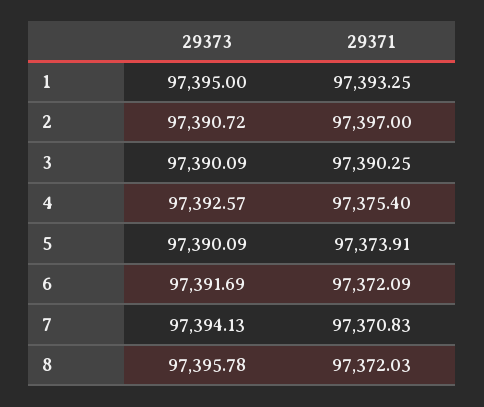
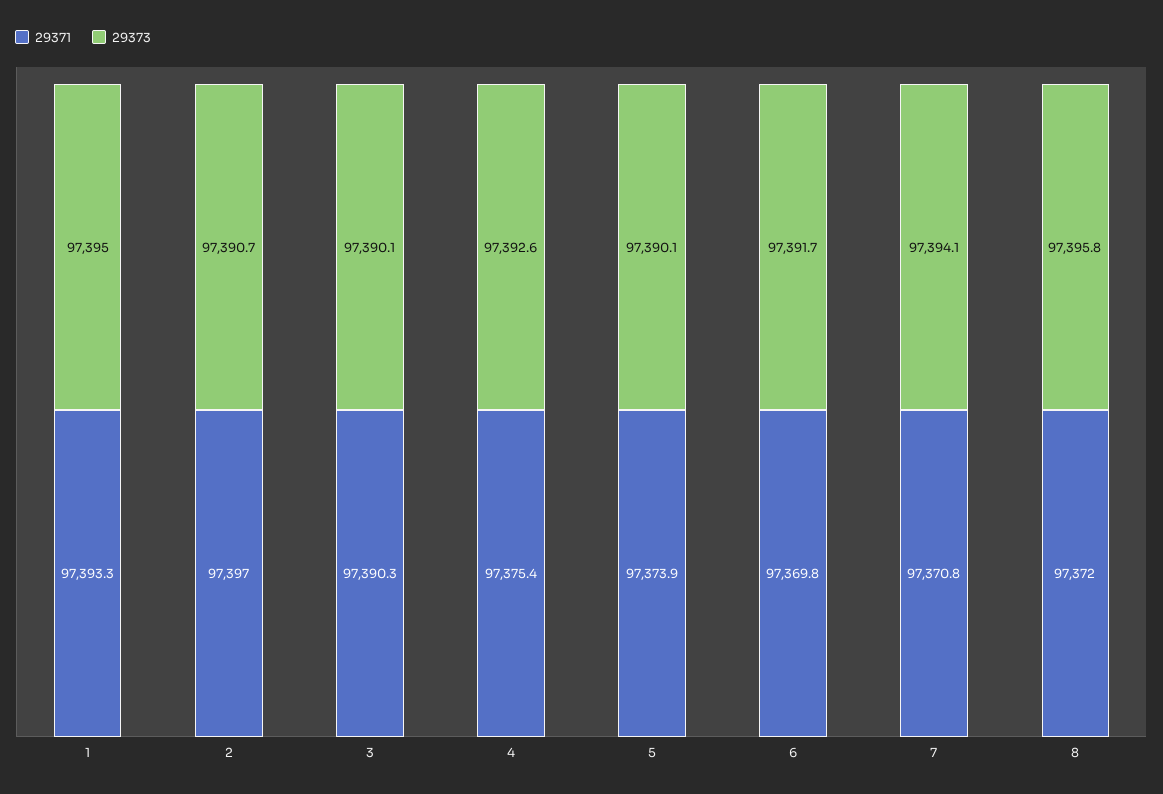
  {
    "29373": {
      "1": 97395,
      "2": 97390.72,
      "3": 97390.09,
      "4": 97392.57,
      "5": 97390.09,
      "6": 97391.69,
      "7": 97394.13,
      "8": 97395.78
    },
    "29371": {
      "1": 97393.25,
      "2": 97397,
      "3": 97390.25,
      "4": 97375.4,
      "5": 97373.91,
-     "6": 97372.09,
+     "6": 97369.8,
      "7": 97370.83,
      "8": 97372.03
    }
  }

